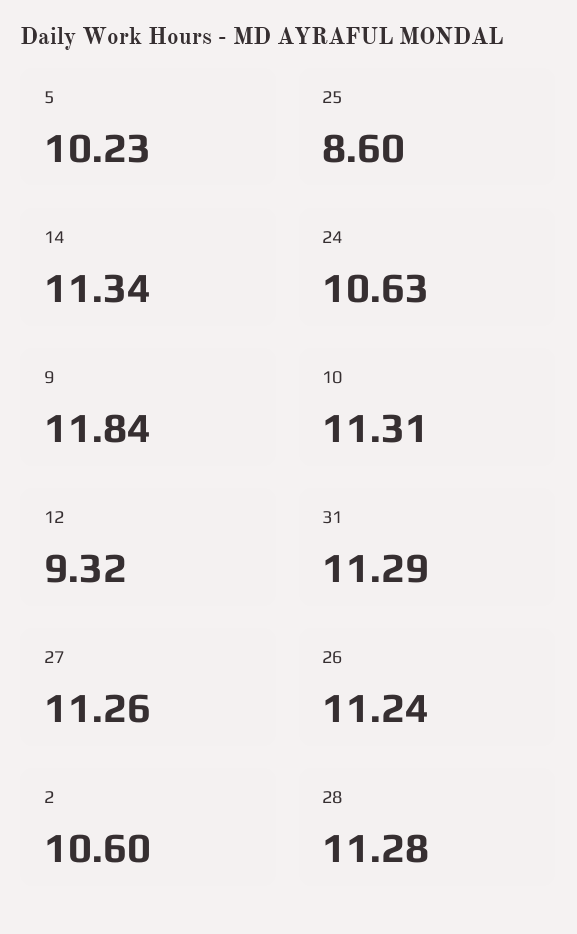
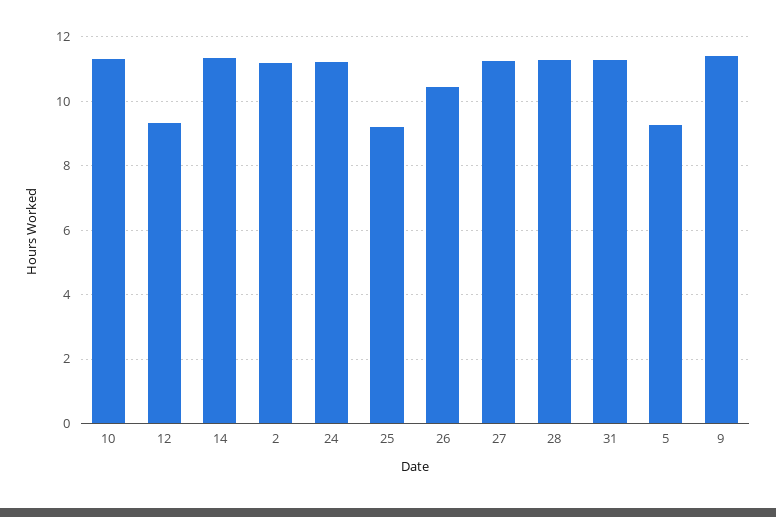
  {
-   "5": 10.23,
+   "5": 9.2,
-   "25": 8.6,
+   "25": 9.2,
    "14": 11.34,
-   "24": 10.63,
+   "24": 11.2,
-   "9": 11.84,
+   "9": 11.4,
    "10": 11.31,
    "12": 9.32,
    "31": 11.29,
    "27": 11.26,
-   "26": 11.24,
+   "26": 10.4,
-   "2": 10.6,
+   "2": 11.2,
    "28": 11.28
  }

